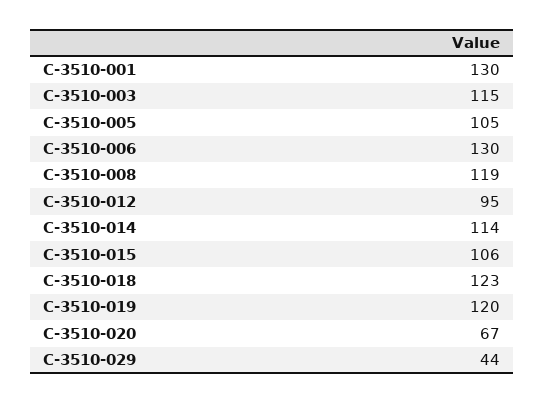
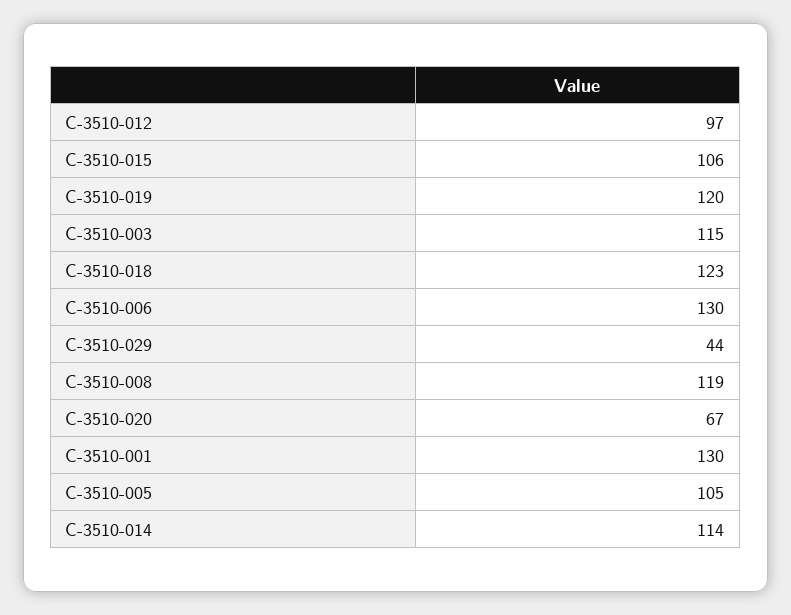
  {
    "C-3510-001": 130,
    "C-3510-003": 115,
    "C-3510-005": 105,
    "C-3510-006": 130,
    "C-3510-008": 119,
-   "C-3510-012": 95,
+   "C-3510-012": 97,
    "C-3510-014": 114,
    "C-3510-015": 106,
    "C-3510-018": 123,
    "C-3510-019": 120,
    "C-3510-020": 67,
    "C-3510-029": 44
  }

